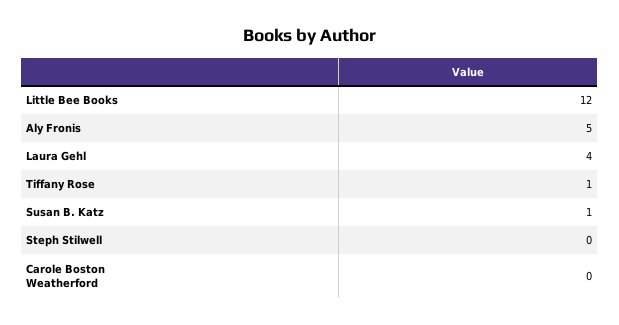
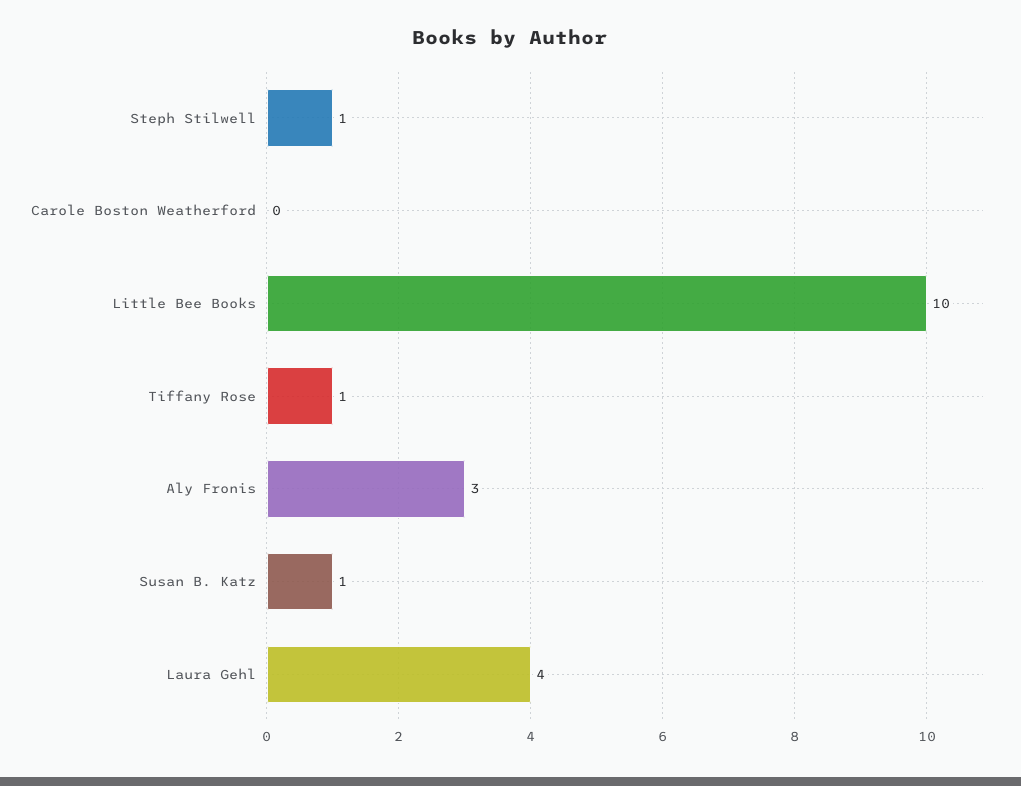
  {
-   "Little Bee Books": 12,
+   "Little Bee Books": 10,
-   "Aly Fronis": 5,
+   "Aly Fronis": 3,
    "Laura Gehl": 4,
    "Tiffany Rose": 1,
    "Susan B. Katz": 1,
-   "Steph Stilwell": 0,
+   "Steph Stilwell": 1,
    "Carole Boston Weatherford": 0
  }

